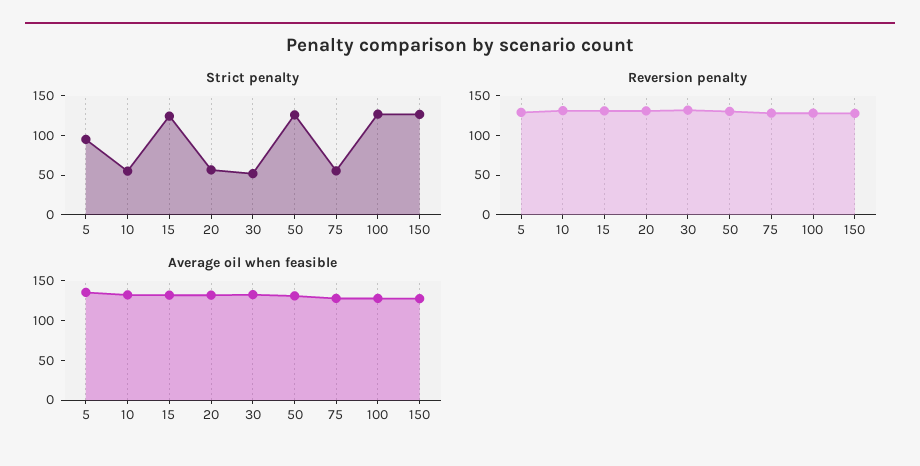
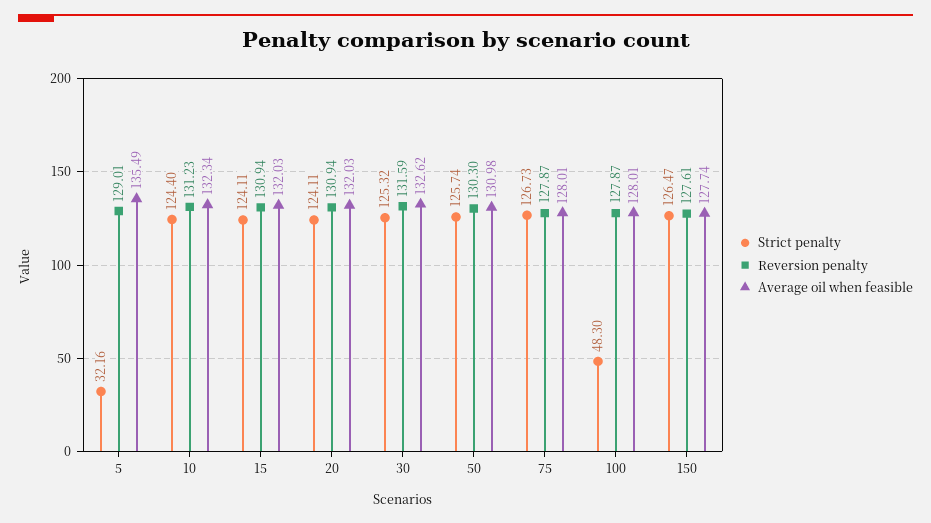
  {
    "Strict penalty": {
-     "5": 100,
+     "5": 32.16,
-     "10": 50,
+     "10": 124.4,
      "15": 124.11,
-     "20": 50,
+     "20": 124.11,
-     "30": 50,
+     "30": 125.32,
      "50": 125.74,
-     "75": 50,
+     "75": 126.73,
-     "100": 125,
+     "100": 48.3,
      "150": 126.47
    },
    "Reversion penalty": {
      "5": 129.01,
      "10": 131.23,
      "15": 130.94,
      "20": 130.94,
      "30": 131.59,
      "50": 130.3,
      "75": 127.87,
      "100": 127.87,
      "150": 127.61
    },
    "Average oil when feasible": {
      "5": 135.49,
      "10": 132.34,
      "15": 132.03,
      "20": 132.03,
      "30": 132.62,
      "50": 130.98,
      "75": 128.01,
      "100": 128.01,
      "150": 127.74
    }
  }

